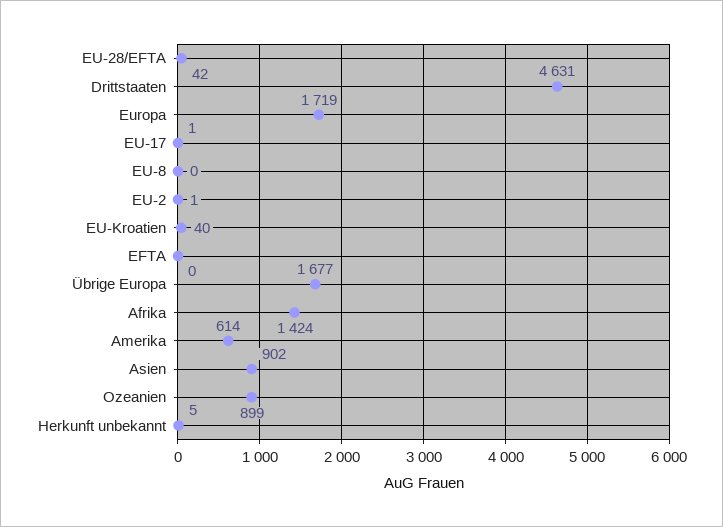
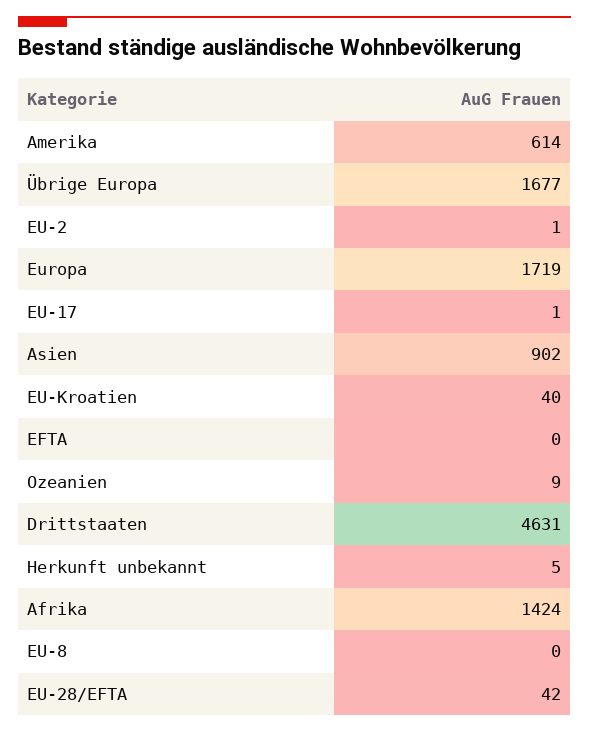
  {
    "EU-28/EFTA": 42,
    "Drittstaaten": 4631,
    "Europa": 1719,
    "EU-17": 1,
    "EU-8": 0,
    "EU-2": 1,
    "EU-Kroatien": 40,
    "EFTA": 0,
    "Übrige Europa": 1677,
    "Afrika": 1424,
    "Amerika": 614,
    "Asien": 902,
-   "Ozeanien": 899,
+   "Ozeanien": 9,
    "Herkunft unbekannt": 5
  }

